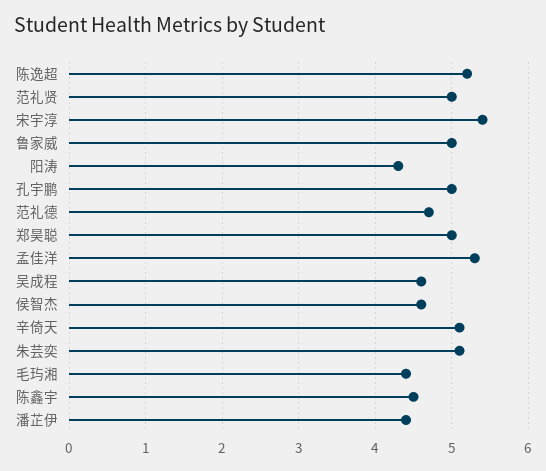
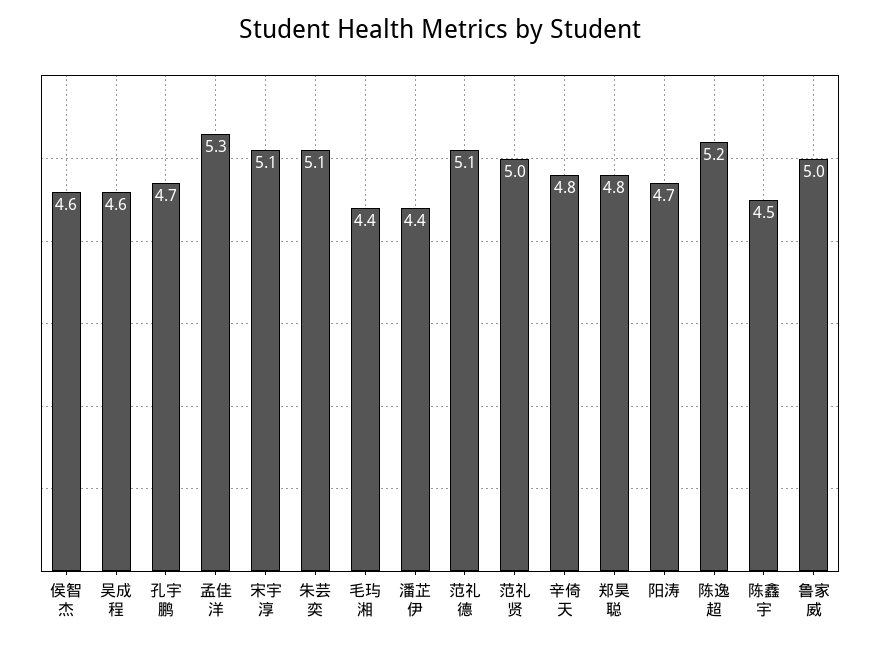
  {
    "陈逸超": 5.2,
    "范礼贤": 5,
-   "宋宇淳": 5.4,
+   "宋宇淳": 5.1,
    "鲁家威": 5,
-   "阳涛": 4.3,
+   "阳涛": 4.7,
-   "孔宇鹏": 5,
+   "孔宇鹏": 4.7,
-   "范礼德": 4.7,
+   "范礼德": 5.1,
-   "郑昊聪": 5,
+   "郑昊聪": 4.8,
    "孟佳洋": 5.3,
    "吴成程": 4.6,
    "侯智杰": 4.6,
-   "辛倚天": 5.1,
+   "辛倚天": 4.8,
    "朱芸奕": 5.1,
    "毛玙湘": 4.4,
    "陈鑫宇": 4.5,
    "潘芷伊": 4.4
  }

